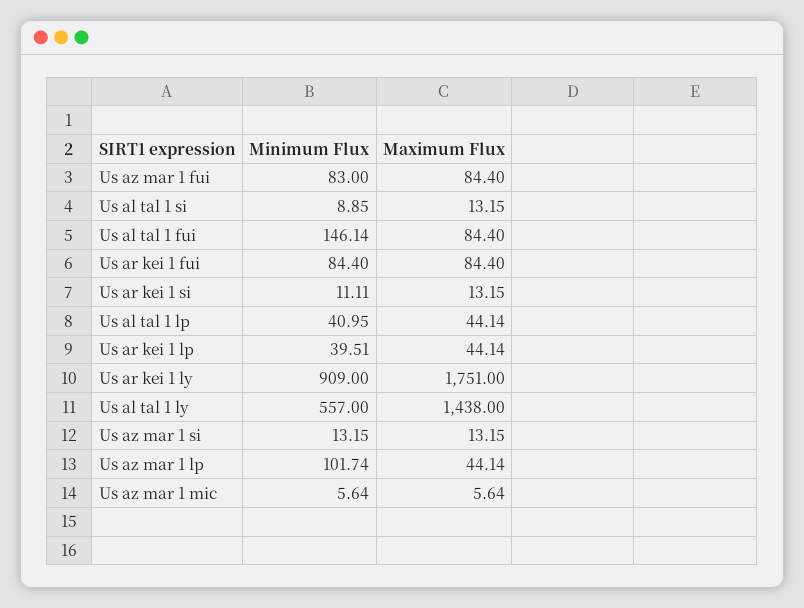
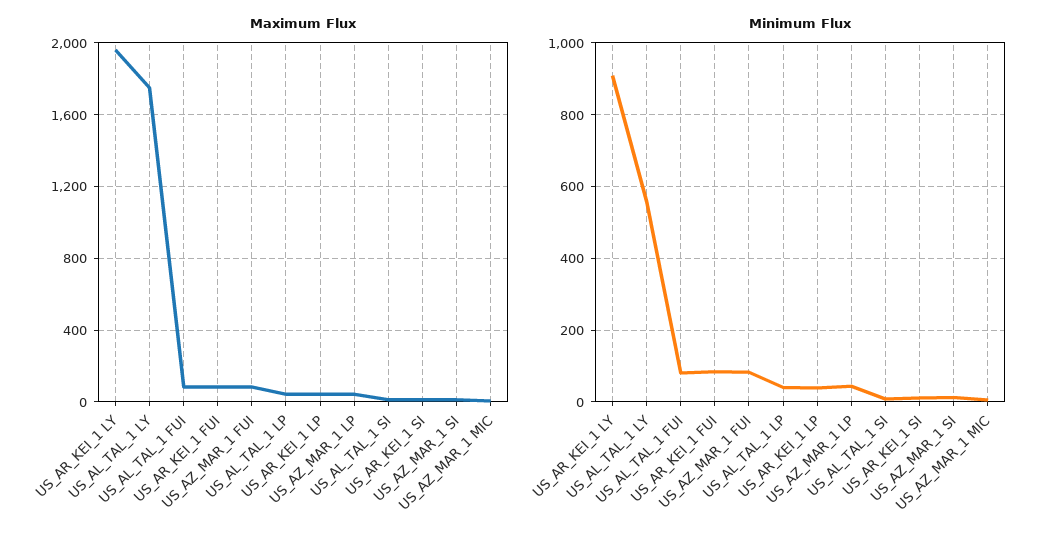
  {
    "Minimum Flux": {
      "Us az mar 1 fui": 83,
      "Us al tal 1 si": 8.85,
-     "Us al tal 1 fui": 146.14,
+     "Us al tal 1 fui": 80,
      "Us ar kei 1 fui": 84.4,
      "Us ar kei 1 si": 11.11,
      "Us al tal 1 lp": 40.95,
      "Us ar kei 1 lp": 39.51,
      "Us ar kei 1 ly": 909,
      "Us al tal 1 ly": 557,
      "Us az mar 1 si": 13.15,
-     "Us az mar 1 lp": 101.74,
+     "Us az mar 1 lp": 40,
      "Us az mar 1 mic": 5.64
    },
    "Maximum Flux": {
      "Us az mar 1 fui": 84.4,
      "Us al tal 1 si": 13.15,
      "Us al tal 1 fui": 84.4,
      "Us ar kei 1 fui": 84.4,
      "Us ar kei 1 si": 13.15,
      "Us al tal 1 lp": 44.14,
      "Us ar kei 1 lp": 44.14,
-     "Us ar kei 1 ly": 1751,
+     "Us ar kei 1 ly": 1950,
-     "Us al tal 1 ly": 1438,
+     "Us al tal 1 ly": 1750,
      "Us az mar 1 si": 13.15,
      "Us az mar 1 lp": 44.14,
      "Us az mar 1 mic": 5.64
    }
  }

